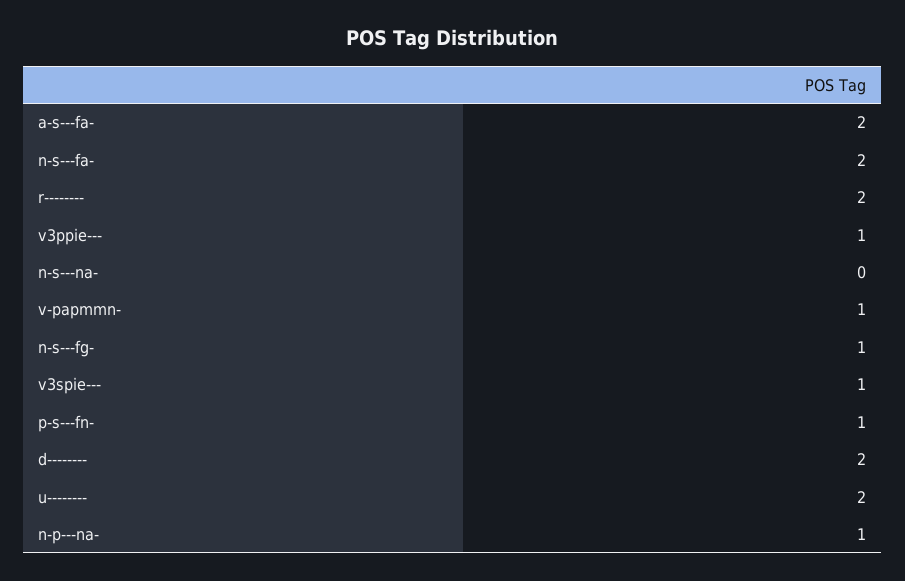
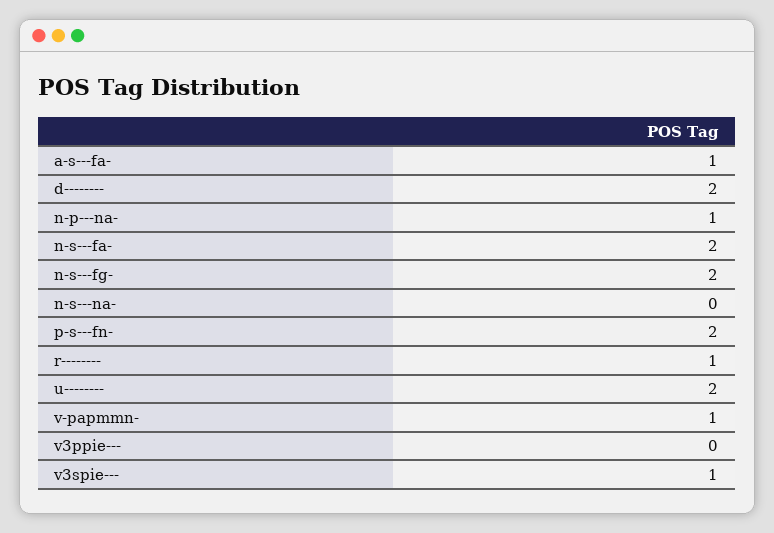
  {
-   "a-s---fa-": 2,
+   "a-s---fa-": 1,
    "n-s---fa-": 2,
-   "r--------": 2,
+   "r--------": 1,
-   "v3ppie---": 1,
+   "v3ppie---": 0,
    "n-s---na-": 0,
    "v-papmmn-": 1,
-   "n-s---fg-": 1,
+   "n-s---fg-": 2,
    "v3spie---": 1,
-   "p-s---fn-": 1,
+   "p-s---fn-": 2,
    "d--------": 2,
    "u--------": 2,
    "n-p---na-": 1
  }

